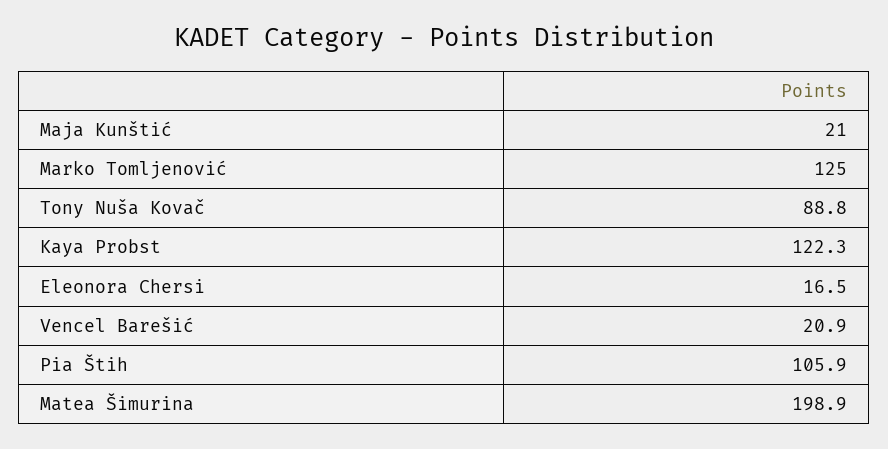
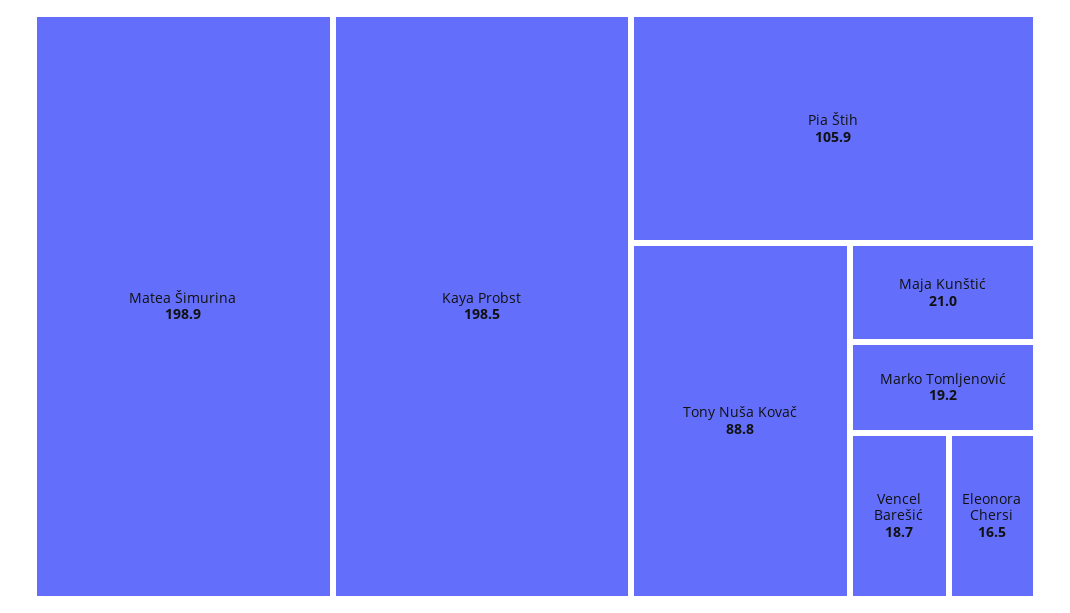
  {
    "Maja Kunštić": 21,
-   "Marko Tomljenović": 125,
+   "Marko Tomljenović": 19.2,
    "Tony Nuša Kovač": 88.8,
-   "Kaya Probst": 122.3,
+   "Kaya Probst": 198.5,
    "Eleonora Chersi": 16.5,
-   "Vencel Barešić": 20.9,
+   "Vencel Barešić": 18.7,
    "Pia Štih": 105.9,
    "Matea Šimurina": 198.9
  }

